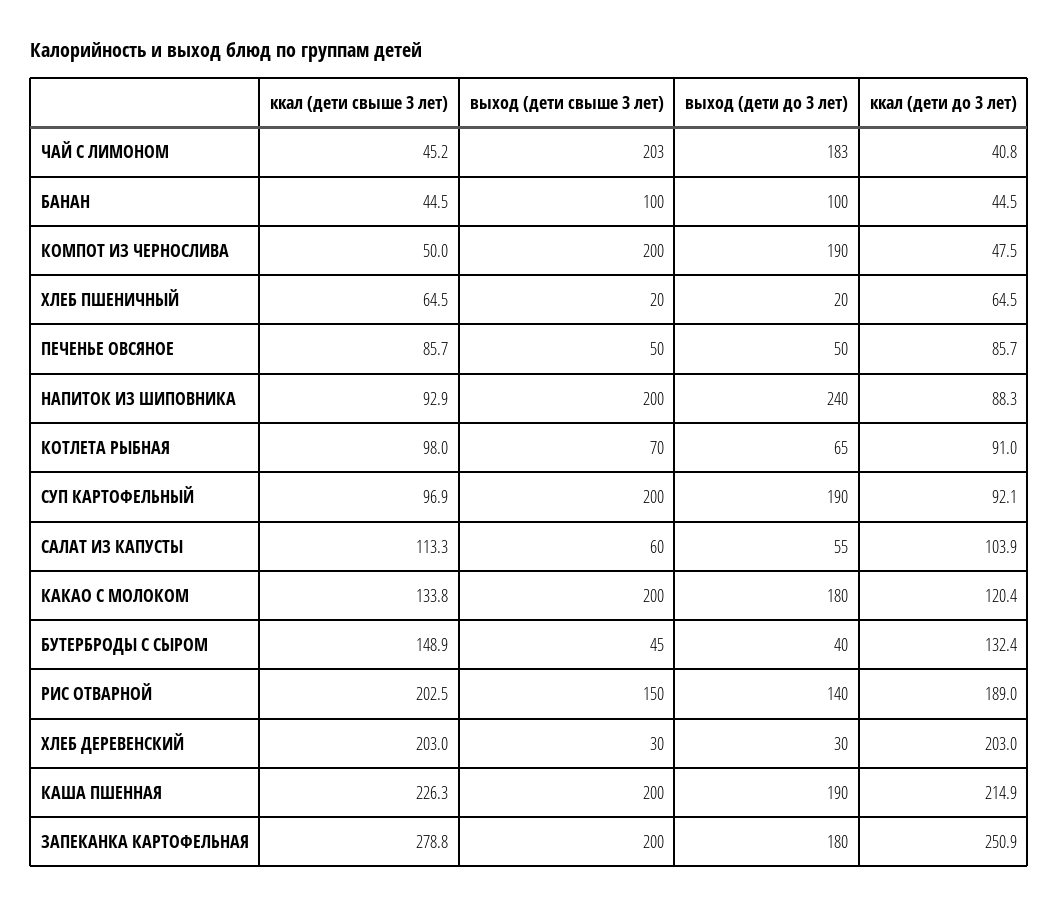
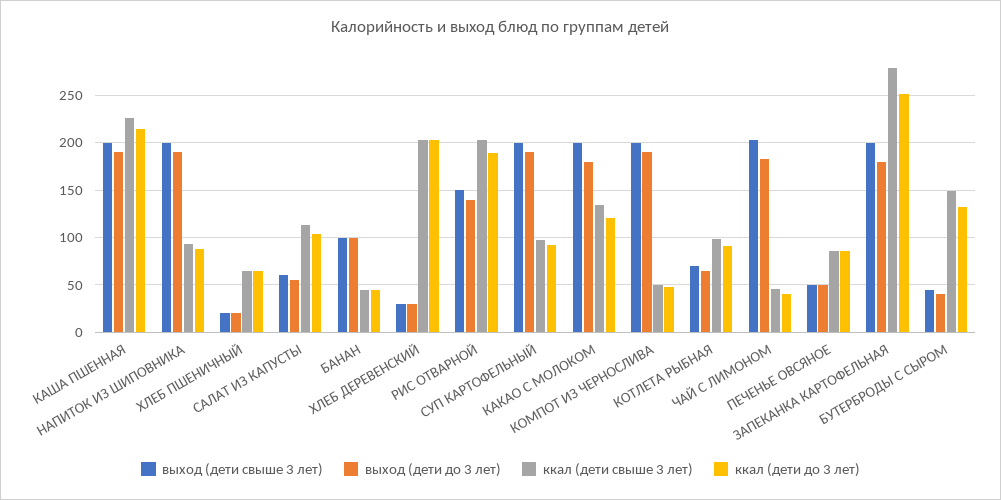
  {
    "ккал (дети свыше 3 лет)": {
      "ЧАЙ С ЛИМОНОМ": 45.2,
      "БАНАН": 44.5,
      "КОМПОТ ИЗ ЧЕРНОСЛИВА": 50,
      "ХЛЕБ ПШЕНИЧНЫЙ": 64.5,
      "ПЕЧЕНЬЕ ОВСЯНОЕ": 85.7,
      "НАПИТОК ИЗ ШИПОВНИКА": 92.9,
      "КОТЛЕТА РЫБНАЯ": 98,
      "СУП КАРТОФЕЛЬНЫЙ": 96.9,
      "САЛАТ ИЗ КАПУСТЫ": 113.3,
      "КАКАО С МОЛОКОМ": 133.8,
      "БУТЕРБРОДЫ С СЫРОМ": 148.9,
      "РИС ОТВАРНОЙ": 202.5,
      "ХЛЕБ ДЕРЕВЕНСКИЙ": 203,
      "КАША ПШЕННАЯ": 226.3,
      "ЗАПЕКАНКА КАРТОФЕЛЬНАЯ": 278.8
    },
    "выход (дети свыше 3 лет)": {
      "ЧАЙ С ЛИМОНОМ": 203,
      "БАНАН": 100,
      "КОМПОТ ИЗ ЧЕРНОСЛИВА": 200,
      "ХЛЕБ ПШЕНИЧНЫЙ": 20,
      "ПЕЧЕНЬЕ ОВСЯНОЕ": 50,
      "НАПИТОК ИЗ ШИПОВНИКА": 200,
      "КОТЛЕТА РЫБНАЯ": 70,
      "СУП КАРТОФЕЛЬНЫЙ": 200,
      "САЛАТ ИЗ КАПУСТЫ": 60,
      "КАКАО С МОЛОКОМ": 200,
      "БУТЕРБРОДЫ С СЫРОМ": 45,
      "РИС ОТВАРНОЙ": 150,
      "ХЛЕБ ДЕРЕВЕНСКИЙ": 30,
      "КАША ПШЕННАЯ": 200,
      "ЗАПЕКАНКА КАРТОФЕЛЬНАЯ": 200
    },
    "выход (дети до 3 лет)": {
      "ЧАЙ С ЛИМОНОМ": 183,
      "БАНАН": 100,
      "КОМПОТ ИЗ ЧЕРНОСЛИВА": 190,
      "ХЛЕБ ПШЕНИЧНЫЙ": 20,
      "ПЕЧЕНЬЕ ОВСЯНОЕ": 50,
-     "НАПИТОК ИЗ ШИПОВНИКА": 240,
+     "НАПИТОК ИЗ ШИПОВНИКА": 190,
      "КОТЛЕТА РЫБНАЯ": 65,
      "СУП КАРТОФЕЛЬНЫЙ": 190,
      "САЛАТ ИЗ КАПУСТЫ": 55,
      "КАКАО С МОЛОКОМ": 180,
      "БУТЕРБРОДЫ С СЫРОМ": 40,
      "РИС ОТВАРНОЙ": 140,
      "ХЛЕБ ДЕРЕВЕНСКИЙ": 30,
      "КАША ПШЕННАЯ": 190,
      "ЗАПЕКАНКА КАРТОФЕЛЬНАЯ": 180
    },
    "ккал (дети до 3 лет)": {
      "ЧАЙ С ЛИМОНОМ": 40.8,
      "БАНАН": 44.5,
      "КОМПОТ ИЗ ЧЕРНОСЛИВА": 47.5,
      "ХЛЕБ ПШЕНИЧНЫЙ": 64.5,
      "ПЕЧЕНЬЕ ОВСЯНОЕ": 85.7,
      "НАПИТОК ИЗ ШИПОВНИКА": 88.3,
      "КОТЛЕТА РЫБНАЯ": 91,
      "СУП КАРТОФЕЛЬНЫЙ": 92.1,
      "САЛАТ ИЗ КАПУСТЫ": 103.9,
      "КАКАО С МОЛОКОМ": 120.4,
      "БУТЕРБРОДЫ С СЫРОМ": 132.4,
      "РИС ОТВАРНОЙ": 189,
      "ХЛЕБ ДЕРЕВЕНСКИЙ": 203,
      "КАША ПШЕННАЯ": 214.9,
      "ЗАПЕКАНКА КАРТОФЕЛЬНАЯ": 250.9
    }
  }

